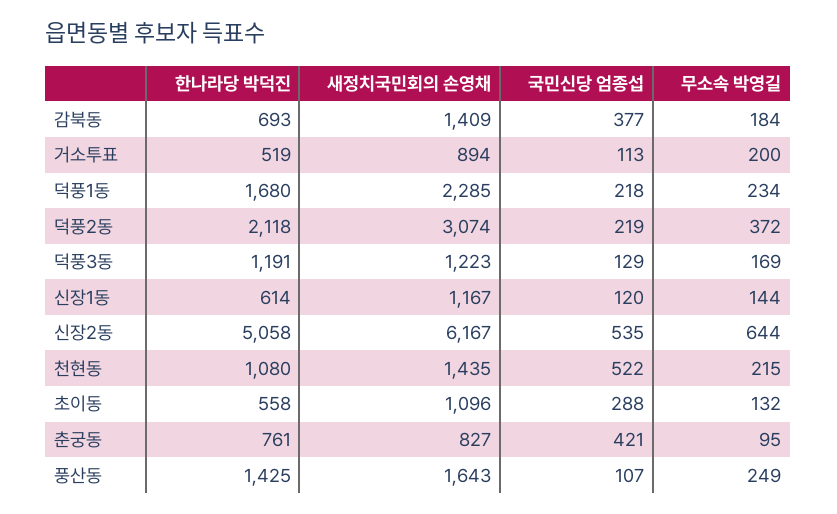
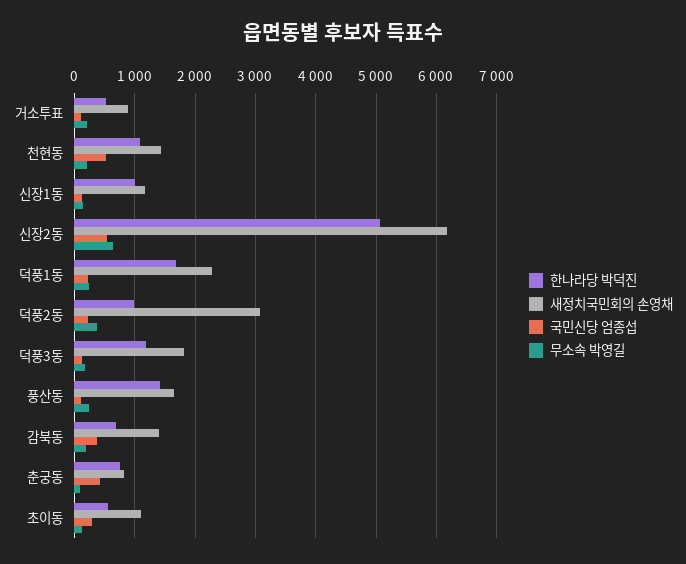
  {
    "한나라당 박덕진": {
      "감북동": 693,
      "거소투표": 519,
      "덕풍1동": 1680,
-     "덕풍2동": 2118,
+     "덕풍2동": 1000,
      "덕풍3동": 1191,
-     "신장1동": 614,
+     "신장1동": 1000,
      "신장2동": 5058,
      "천현동": 1080,
      "초이동": 558,
      "춘궁동": 761,
      "풍산동": 1425
    },
    "새정치국민회의 손영채": {
      "감북동": 1409,
      "거소투표": 894,
      "덕풍1동": 2285,
      "덕풍2동": 3074,
-     "덕풍3동": 1223,
+     "덕풍3동": 1800,
      "신장1동": 1167,
      "신장2동": 6167,
      "천현동": 1435,
      "초이동": 1096,
      "춘궁동": 827,
      "풍산동": 1643
    },
    "국민신당 엄종섭": {
      "감북동": 377,
      "거소투표": 113,
      "덕풍1동": 218,
      "덕풍2동": 219,
      "덕풍3동": 129,
      "신장1동": 120,
      "신장2동": 535,
      "천현동": 522,
      "초이동": 288,
      "춘궁동": 421,
      "풍산동": 107
    },
    "무소속 박영길": {
      "감북동": 184,
      "거소투표": 200,
      "덕풍1동": 234,
      "덕풍2동": 372,
      "덕풍3동": 169,
      "신장1동": 144,
      "신장2동": 644,
      "천현동": 215,
      "초이동": 132,
      "춘궁동": 95,
      "풍산동": 249
    }
  }

